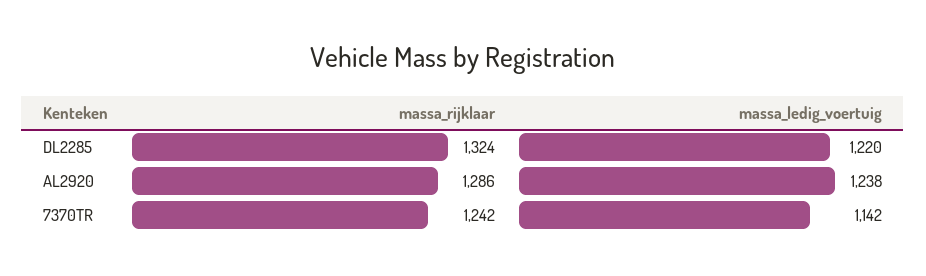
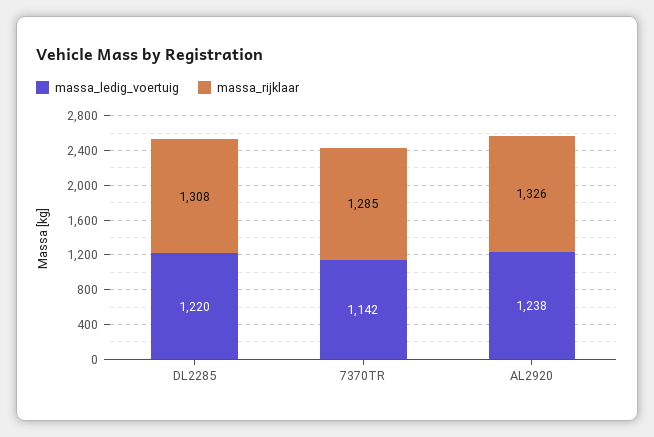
  {
    "massa_rijklaar": {
-     "DL2285": 1324,
+     "DL2285": 1308,
-     "AL2920": 1286,
+     "AL2920": 1326,
-     "7370TR": 1242
+     "7370TR": 1285
    },
    "massa_ledig_voertuig": {
      "DL2285": 1220,
      "AL2920": 1238,
      "7370TR": 1142
    }
  }

